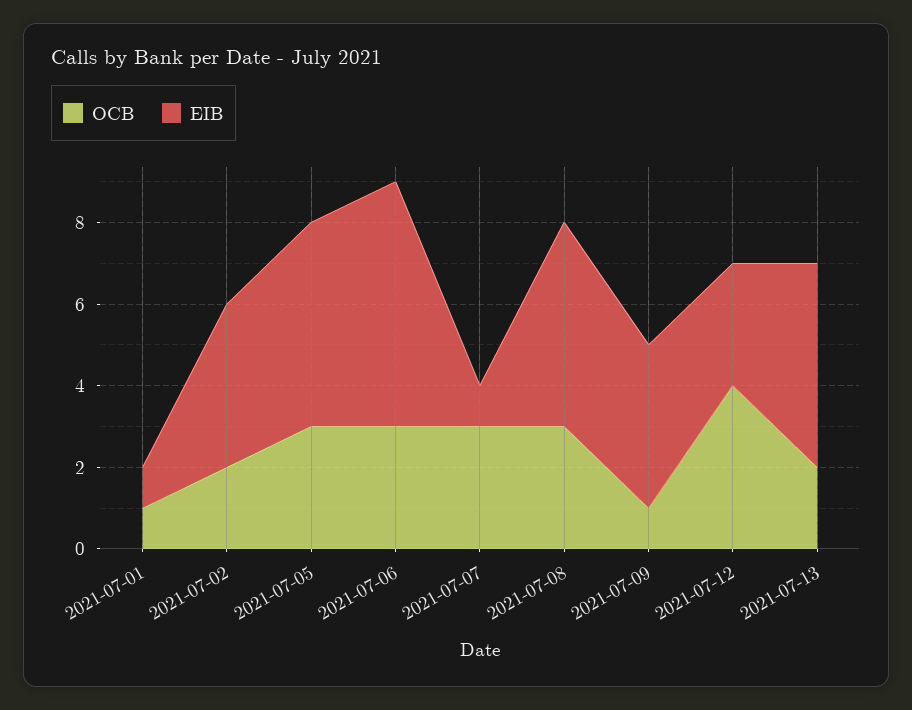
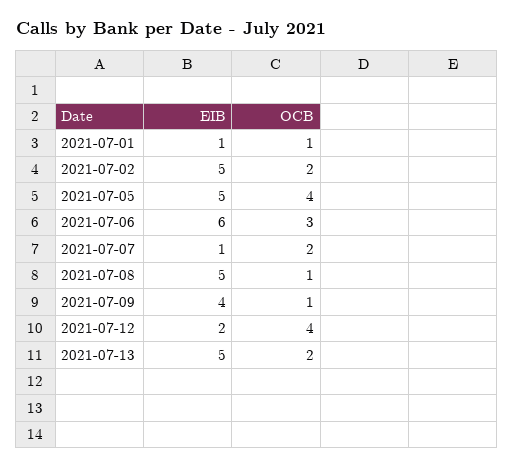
  {
    "OCB": {
      "2021-07-01": 1,
      "2021-07-02": 2,
-     "2021-07-05": 3,
+     "2021-07-05": 4,
      "2021-07-06": 3,
-     "2021-07-07": 3,
+     "2021-07-07": 2,
-     "2021-07-08": 3,
+     "2021-07-08": 1,
      "2021-07-09": 1,
      "2021-07-12": 4,
      "2021-07-13": 2
    },
    "EIB": {
      "2021-07-01": 1,
-     "2021-07-02": 4,
+     "2021-07-02": 5,
      "2021-07-05": 5,
      "2021-07-06": 6,
      "2021-07-07": 1,
      "2021-07-08": 5,
      "2021-07-09": 4,
-     "2021-07-12": 3,
+     "2021-07-12": 2,
      "2021-07-13": 5
    }
  }

